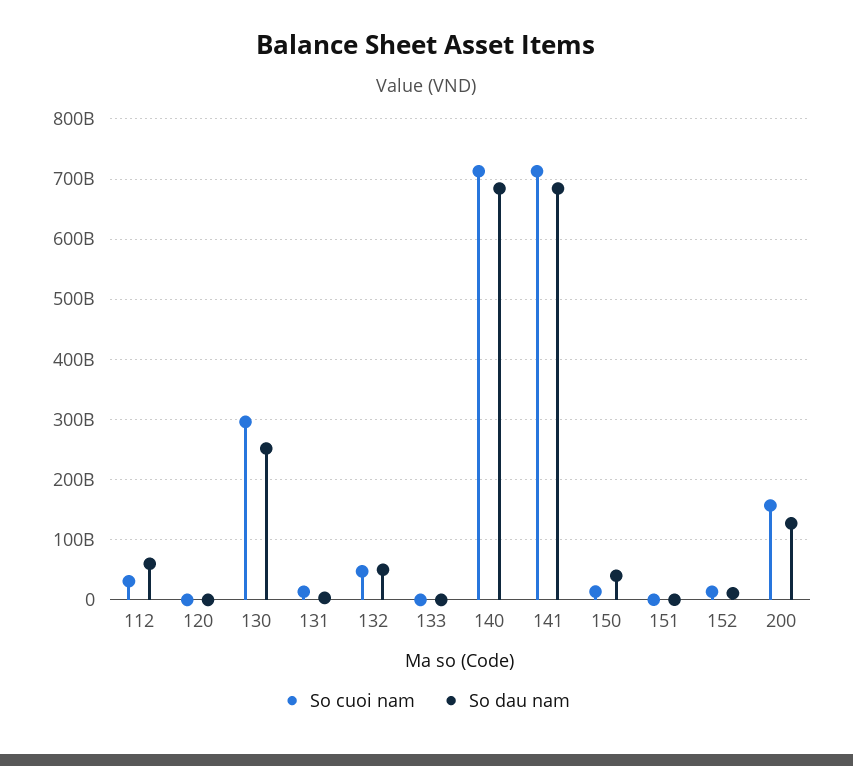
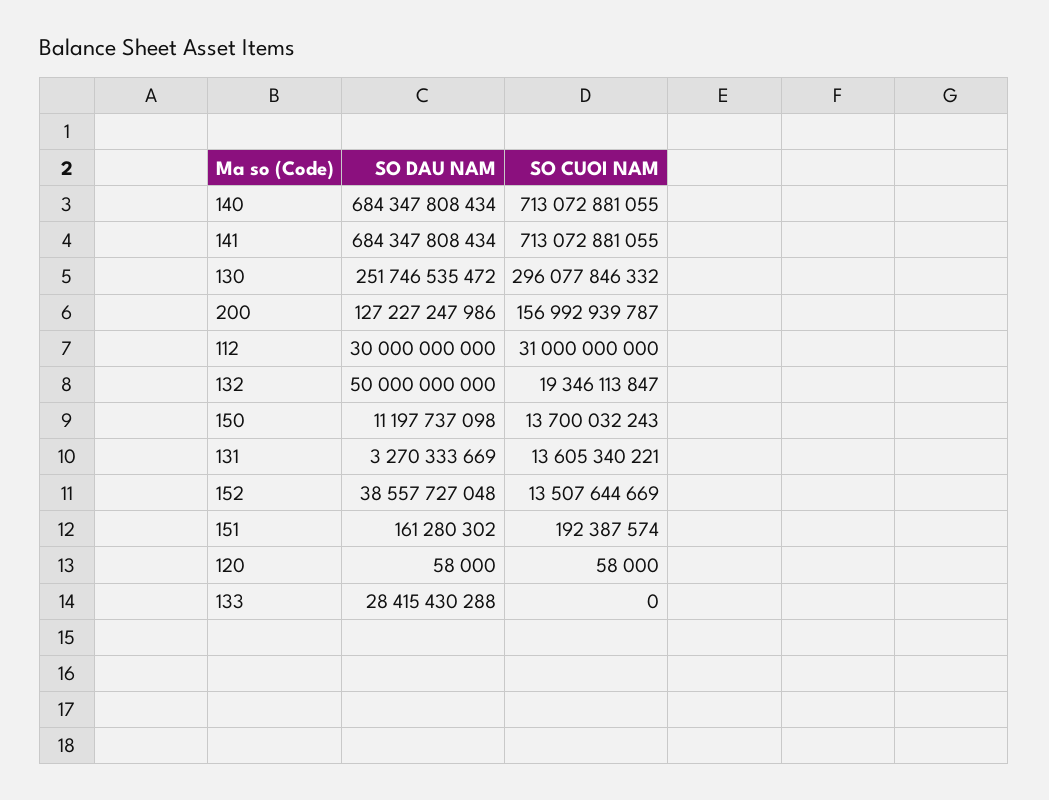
  {
    "So cuoi nam": {
      "112": 31000000000,
      "120": 58000,
      "130": 296077846332,
      "131": 13605340221,
-     "132": 50000000000,
+     "132": 19346113847,
      "133": 0,
      "140": 713072881055,
      "141": 713072881055,
      "150": 13700032243,
      "151": 192387574,
      "152": 13507644669,
      "200": 156992939787
    },
    "So dau nam": {
-     "112": 60000000000,
+     "112": 30000000000,
      "120": 58000,
      "130": 251746535472,
      "131": 3270333669,
      "132": 50000000000,
-     "133": 0,
+     "133": 28415430288,
      "140": 684347808434,
      "141": 684347808434,
-     "150": 40000000000,
+     "150": 11197737098,
      "151": 161280302,
-     "152": 10000000000,
+     "152": 38557727048,
      "200": 127227247986
    }
  }

